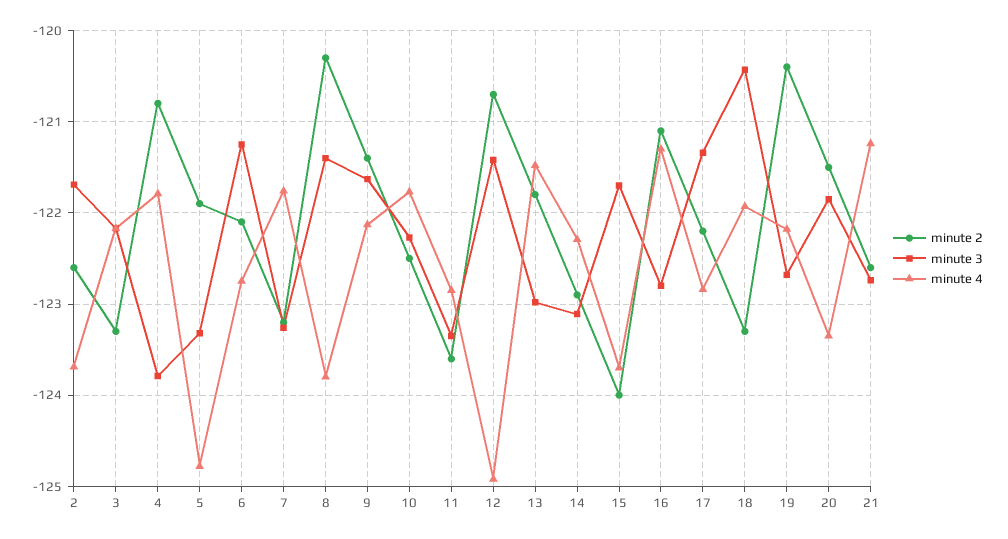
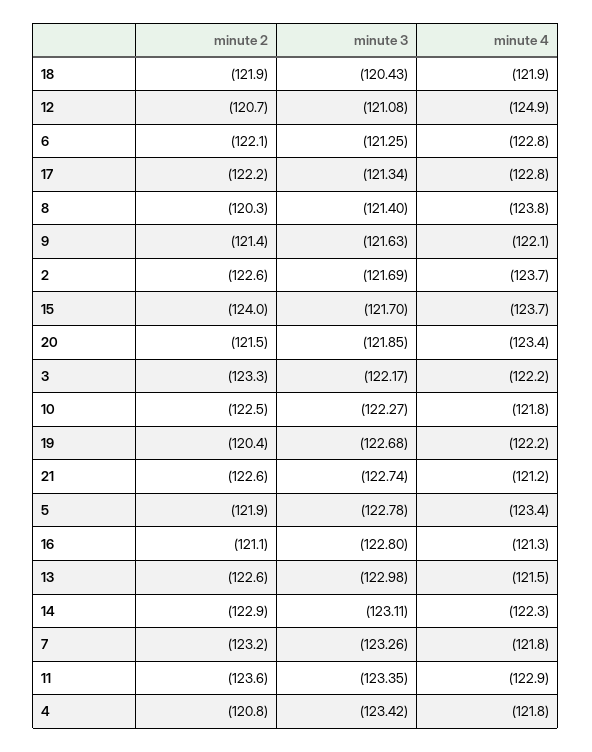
  {
    "minute 2": {
      "2": -122.6,
      "3": -123.3,
      "4": -120.8,
      "5": -121.9,
      "6": -122.1,
      "7": -123.2,
      "8": -120.3,
      "9": -121.4,
      "10": -122.5,
      "11": -123.6,
      "12": -120.7,
-     "13": -121.8,
+     "13": -122.6,
      "14": -122.9,
      "15": -124,
      "16": -121.1,
      "17": -122.2,
-     "18": -123.3,
+     "18": -121.9,
      "19": -120.4,
      "20": -121.5,
      "21": -122.6
    },
    "minute 3": {
      "2": -121.69,
      "3": -122.17,
-     "4": -123.8,
+     "4": -123.42,
-     "5": -123.3,
+     "5": -122.78,
      "6": -121.25,
      "7": -123.26,
      "8": -121.4,
      "9": -121.63,
      "10": -122.27,
      "11": -123.35,
-     "12": -121.4,
+     "12": -121.08,
      "13": -122.98,
      "14": -123.11,
      "15": -121.7,
      "16": -122.8,
      "17": -121.34,
      "18": -120.43,
      "19": -122.68,
      "20": -121.85,
      "21": -122.74
    },
    "minute 4": {
      "2": -123.7,
      "3": -122.2,
      "4": -121.8,
-     "5": -124.8,
+     "5": -123.4,
      "6": -122.8,
      "7": -121.8,
      "8": -123.8,
      "9": -122.1,
      "10": -121.8,
      "11": -122.9,
      "12": -124.9,
      "13": -121.5,
      "14": -122.3,
      "15": -123.7,
      "16": -121.3,
      "17": -122.8,
      "18": -121.9,
      "19": -122.2,
      "20": -123.4,
      "21": -121.2
    }
  }

